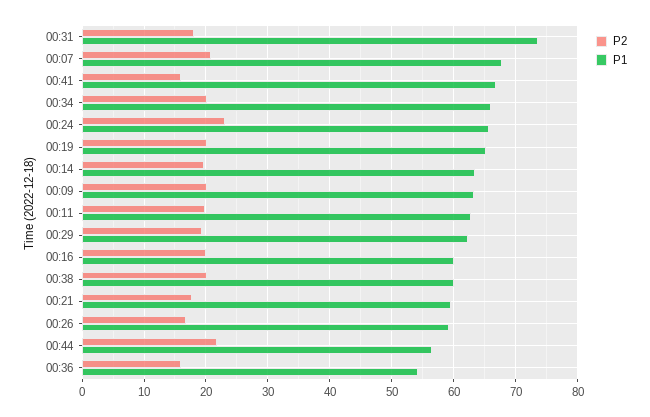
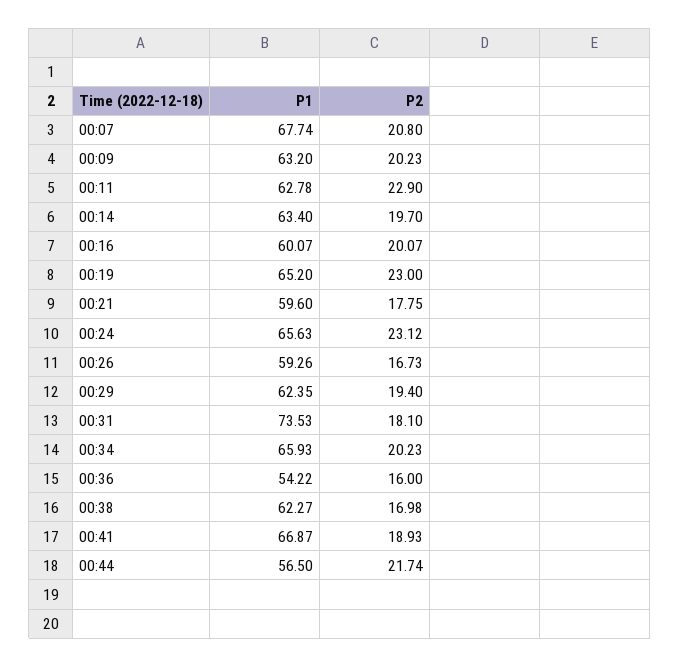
  {
    "P2": {
      "00:31": 18.1,
      "00:07": 20.8,
-     "00:41": 16,
+     "00:41": 18.93,
      "00:34": 20.23,
      "00:24": 23.12,
-     "00:19": 20,
+     "00:19": 23,
      "00:14": 19.7,
      "00:09": 20.23,
-     "00:11": 20,
+     "00:11": 22.9,
      "00:29": 19.4,
      "00:16": 20.07,
-     "00:38": 20,
+     "00:38": 16.98,
      "00:21": 17.75,
      "00:26": 16.73,
      "00:44": 21.74,
      "00:36": 16
    },
    "P1": {
      "00:31": 73.53,
      "00:07": 67.74,
      "00:41": 66.87,
      "00:34": 65.93,
      "00:24": 65.63,
      "00:19": 65.2,
      "00:14": 63.4,
      "00:09": 63.2,
      "00:11": 62.78,
      "00:29": 62.35,
      "00:16": 60.07,
-     "00:38": 60,
+     "00:38": 62.27,
      "00:21": 59.6,
      "00:26": 59.26,
      "00:44": 56.5,
      "00:36": 54.22
    }
  }

